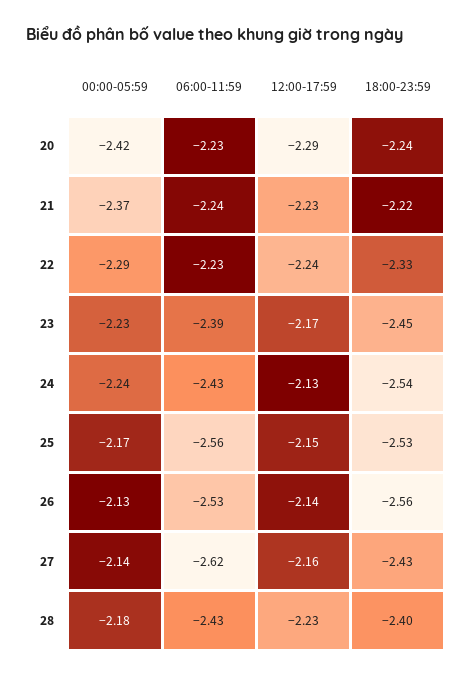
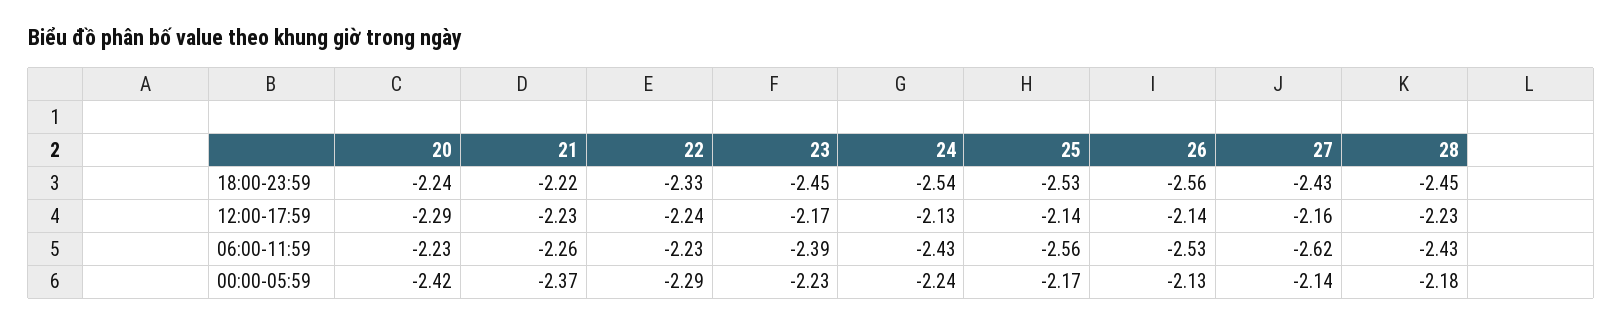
  {
    "00:00-05:59": {
      "20": -2.42,
      "21": -2.37,
      "22": -2.29,
      "23": -2.23,
      "24": -2.24,
      "25": -2.17,
      "26": -2.13,
      "27": -2.14,
      "28": -2.18
    },
    "06:00-11:59": {
      "20": -2.23,
-     "21": -2.24,
+     "21": -2.26,
      "22": -2.23,
      "23": -2.39,
      "24": -2.43,
      "25": -2.56,
      "26": -2.53,
      "27": -2.62,
      "28": -2.43
    },
    "12:00-17:59": {
      "20": -2.29,
      "21": -2.23,
      "22": -2.24,
      "23": -2.17,
      "24": -2.13,
-     "25": -2.15,
+     "25": -2.14,
      "26": -2.14,
      "27": -2.16,
      "28": -2.23
    },
    "18:00-23:59": {
      "20": -2.24,
      "21": -2.22,
      "22": -2.33,
      "23": -2.45,
      "24": -2.54,
      "25": -2.53,
      "26": -2.56,
      "27": -2.43,
-     "28": -2.4
+     "28": -2.45
    }
  }

